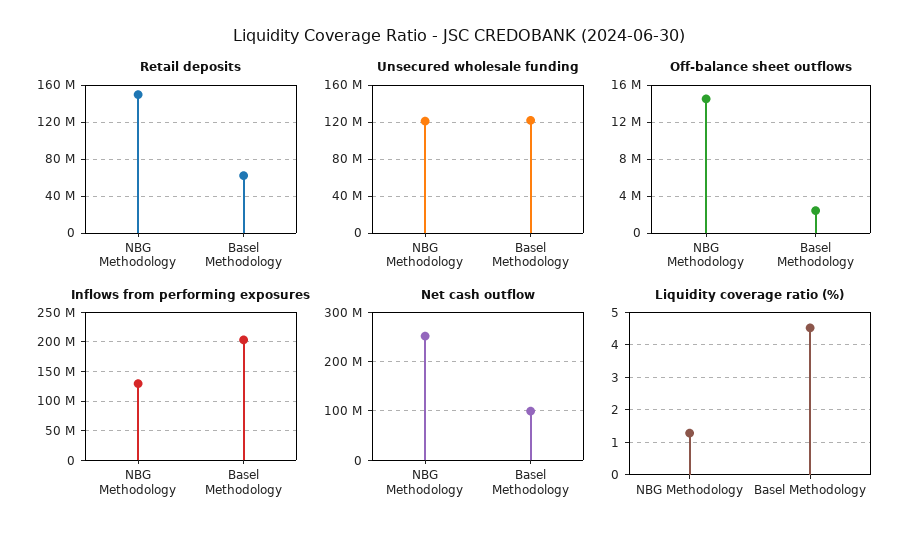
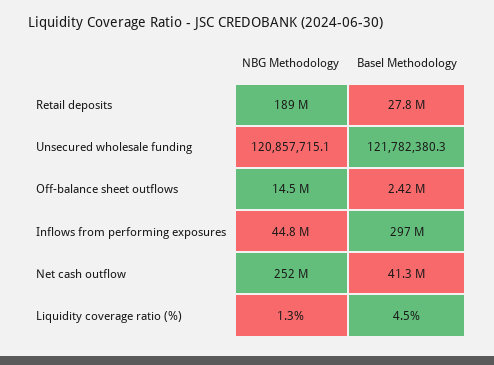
  {
    "Retail deposits": {
-     "NBG Methodology": 150000000,
+     "NBG Methodology": 189000000,
-     "Basel Methodology": 60000000
+     "Basel Methodology": 27800000
    },
    "Unsecured wholesale funding": {
      "NBG Methodology": 120857715.1,
      "Basel Methodology": 121782380.3
    },
    "Off-balance sheet outflows": {
      "NBG Methodology": 14500000,
      "Basel Methodology": 2420000
    },
    "Inflows from performing exposures": {
-     "NBG Methodology": 125000000,
+     "NBG Methodology": 44800000,
-     "Basel Methodology": 200000000
+     "Basel Methodology": 297000000
    },
    "Net cash outflow": {
      "NBG Methodology": 252000000,
-     "Basel Methodology": 100000000
+     "Basel Methodology": 41300000
    },
    "Liquidity coverage ratio (%)": {
      "NBG Methodology": 1.3,
      "Basel Methodology": 4.5
    }
  }

